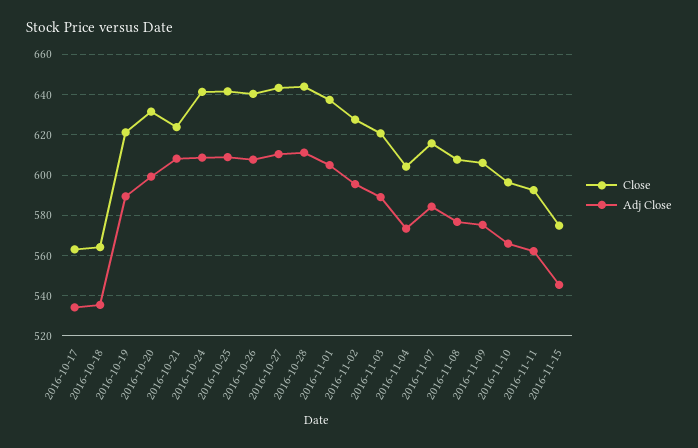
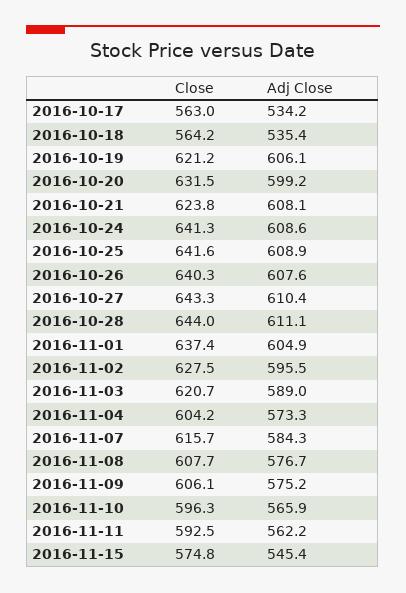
  {
    "Close": {
      "2016-10-17": 563,
      "2016-10-18": 564.2,
      "2016-10-19": 621.2,
      "2016-10-20": 631.5,
      "2016-10-21": 623.8,
      "2016-10-24": 641.3,
      "2016-10-25": 641.6,
      "2016-10-26": 640.3,
      "2016-10-27": 643.3,
      "2016-10-28": 644,
      "2016-11-01": 637.4,
      "2016-11-02": 627.5,
      "2016-11-03": 620.7,
      "2016-11-04": 604.2,
      "2016-11-07": 615.7,
      "2016-11-08": 607.7,
      "2016-11-09": 606.1,
      "2016-11-10": 596.3,
      "2016-11-11": 592.5,
      "2016-11-15": 574.8
    },
    "Adj Close": {
      "2016-10-17": 534.2,
      "2016-10-18": 535.4,
-     "2016-10-19": 590,
+     "2016-10-19": 606.1,
      "2016-10-20": 599.2,
      "2016-10-21": 608.1,
      "2016-10-24": 608.6,
      "2016-10-25": 608.9,
      "2016-10-26": 607.6,
      "2016-10-27": 610.4,
      "2016-10-28": 611.1,
      "2016-11-01": 604.9,
      "2016-11-02": 595.5,
      "2016-11-03": 589,
      "2016-11-04": 573.3,
      "2016-11-07": 584.3,
      "2016-11-08": 576.7,
      "2016-11-09": 575.2,
      "2016-11-10": 565.9,
      "2016-11-11": 562.2,
      "2016-11-15": 545.4
    }
  }

